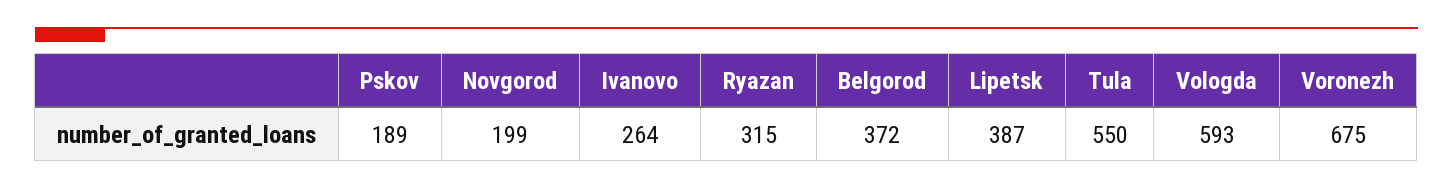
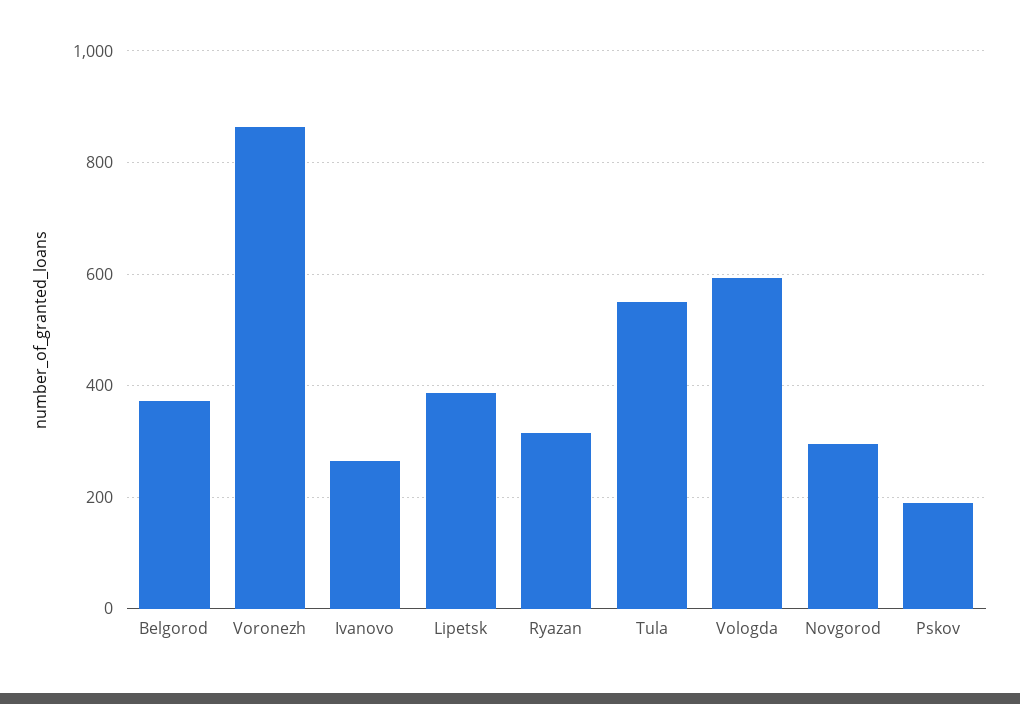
  {
    "Pskov": 189,
-   "Novgorod": 199,
+   "Novgorod": 300,
    "Ivanovo": 264,
    "Ryazan": 315,
    "Belgorod": 372,
    "Lipetsk": 387,
    "Tula": 550,
    "Vologda": 593,
-   "Voronezh": 675
+   "Voronezh": 860
  }

